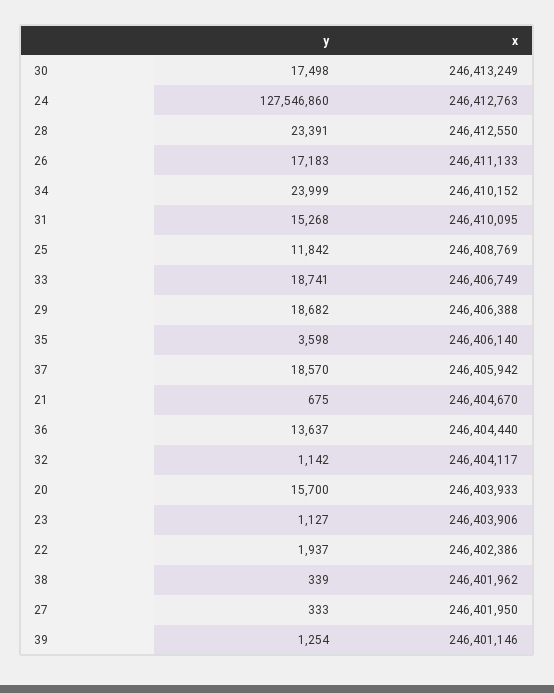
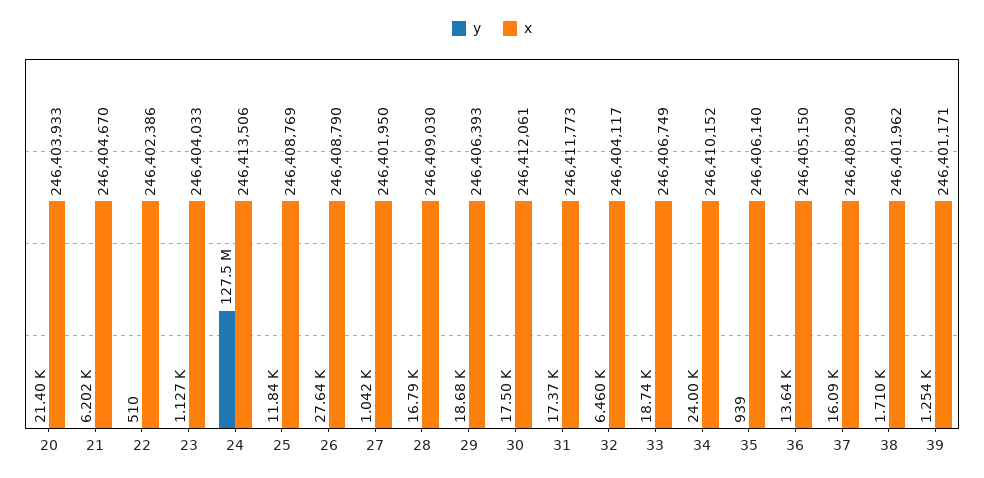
  {
    "y": {
      "30": 17498,
      "24": 127546860,
-     "28": 23391,
+     "28": 16790,
-     "26": 17183,
+     "26": 27640,
      "34": 23999,
-     "31": 15268,
+     "31": 17370,
      "25": 11842,
      "33": 18741,
      "29": 18682,
-     "35": 3598,
+     "35": 939,
-     "37": 18570,
+     "37": 16090,
-     "21": 675,
+     "21": 6202,
      "36": 13637,
-     "32": 1142,
+     "32": 6460,
-     "20": 15700,
+     "20": 21400,
      "23": 1127,
-     "22": 1937,
+     "22": 510,
-     "38": 339,
+     "38": 1710,
-     "27": 333,
+     "27": 1042,
      "39": 1254
    },
    "x": {
-     "30": 246413249,
+     "30": 246412061,
-     "24": 246412763,
+     "24": 246413506,
-     "28": 246412550,
+     "28": 246409030,
-     "26": 246411133,
+     "26": 246408790,
      "34": 246410152,
-     "31": 246410095,
+     "31": 246411773,
      "25": 246408769,
      "33": 246406749,
-     "29": 246406388,
+     "29": 246406393,
      "35": 246406140,
-     "37": 246405942,
+     "37": 246408290,
      "21": 246404670,
-     "36": 246404440,
+     "36": 246405150,
      "32": 246404117,
      "20": 246403933,
-     "23": 246403906,
+     "23": 246404033,
      "22": 246402386,
      "38": 246401962,
      "27": 246401950,
-     "39": 246401146
+     "39": 246401171
    }
  }

